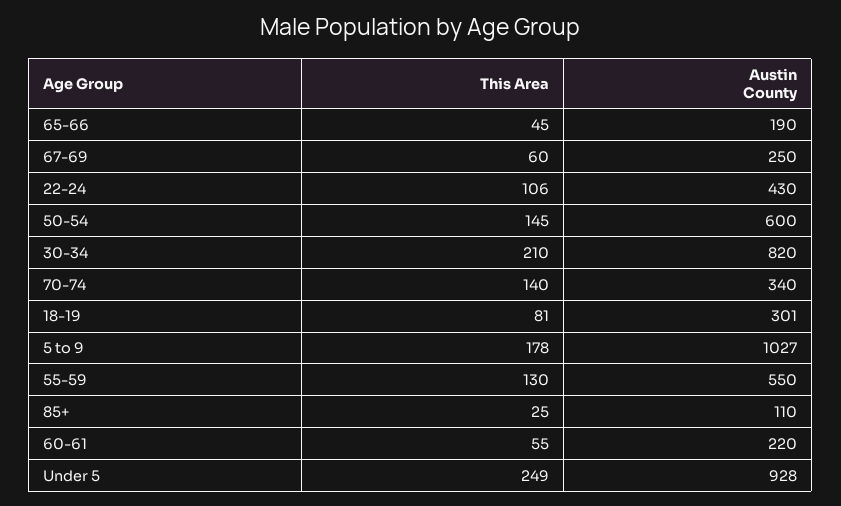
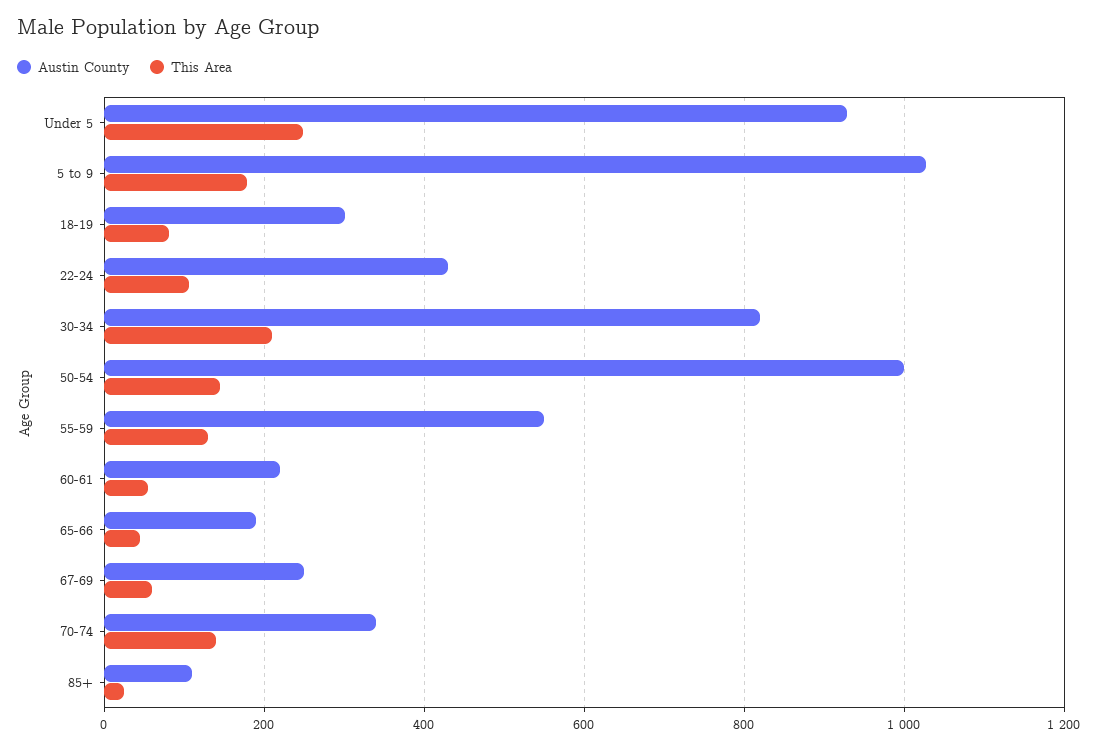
  {
    "This Area": {
      "65-66": 45,
      "67-69": 60,
      "22-24": 106,
      "50-54": 145,
      "30-34": 210,
      "70-74": 140,
      "18-19": 81,
      "5 to 9": 178,
      "55-59": 130,
      "85+": 25,
      "60-61": 55,
      "Under 5": 249
    },
    "Austin County": {
      "65-66": 190,
      "67-69": 250,
      "22-24": 430,
-     "50-54": 600,
+     "50-54": 1000,
      "30-34": 820,
      "70-74": 340,
      "18-19": 301,
      "5 to 9": 1027,
      "55-59": 550,
      "85+": 110,
      "60-61": 220,
      "Under 5": 928
    }
  }

